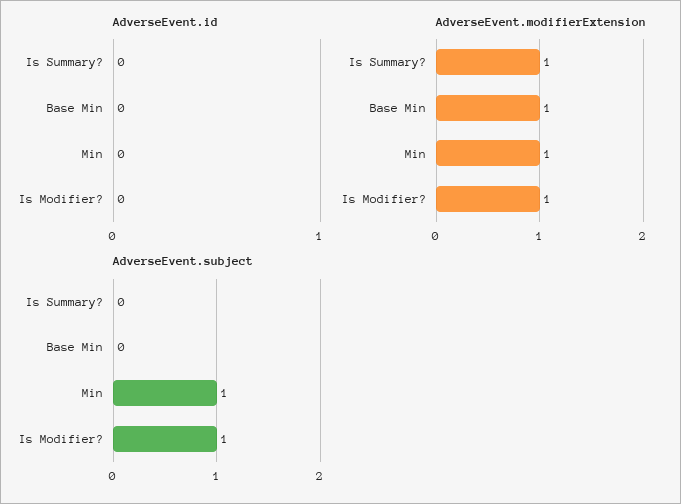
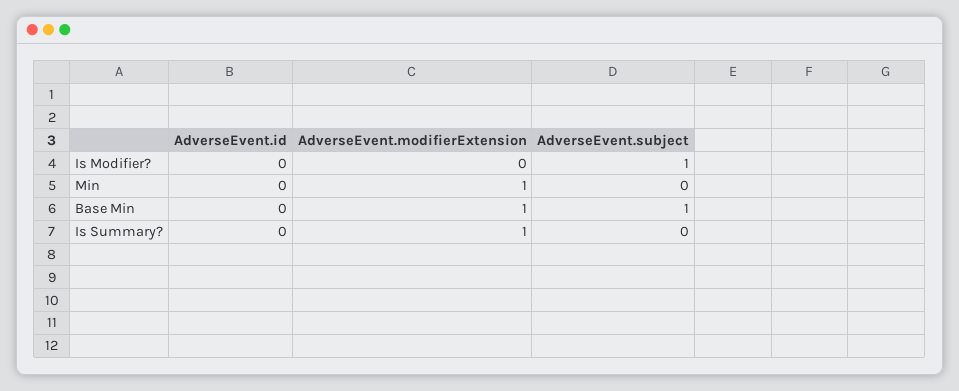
  {
    "AdverseEvent.id": {
      "Is Summary?": 0,
      "Base Min": 0,
      "Min": 0,
      "Is Modifier?": 0
    },
    "AdverseEvent.modifierExtension": {
      "Is Summary?": 1,
      "Base Min": 1,
      "Min": 1,
-     "Is Modifier?": 1
+     "Is Modifier?": 0
    },
    "AdverseEvent.subject": {
      "Is Summary?": 0,
-     "Base Min": 0,
+     "Base Min": 1,
-     "Min": 1,
+     "Min": 0,
      "Is Modifier?": 1
    }
  }

